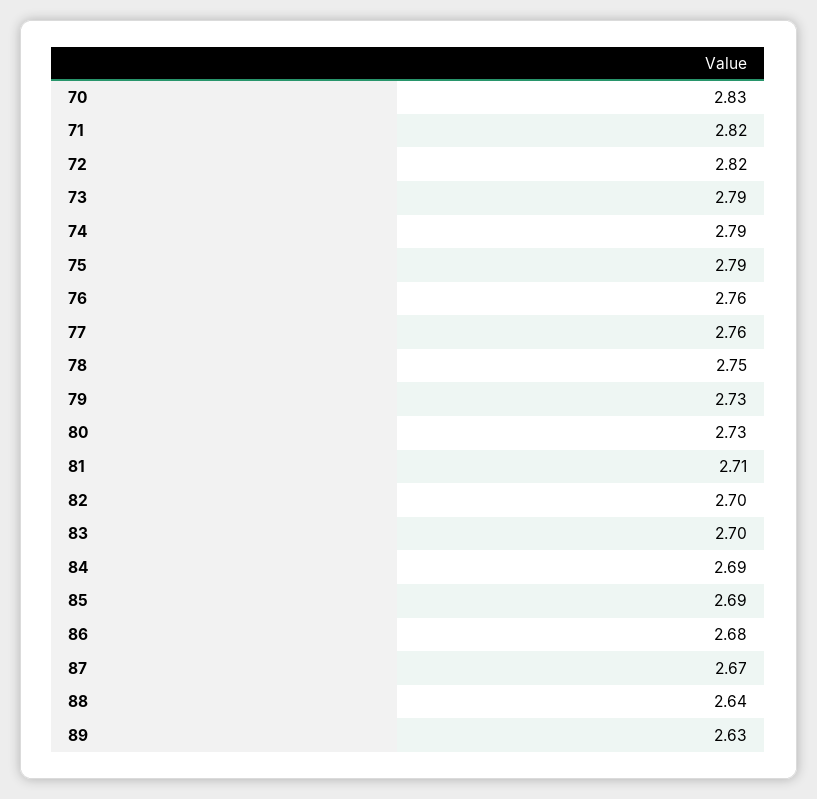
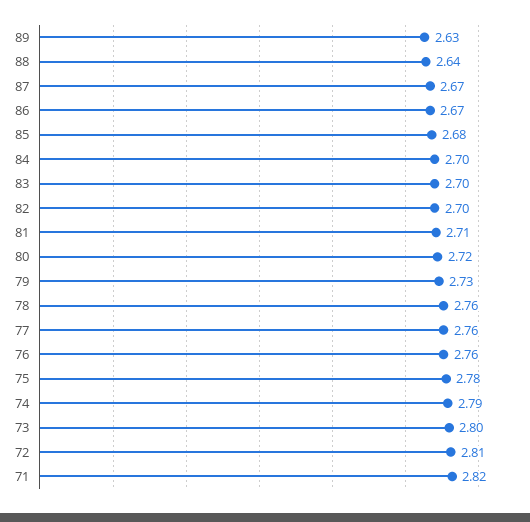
  {
-   "70": 2.83,
    "71": 2.82,
-   "72": 2.82,
+   "72": 2.81,
-   "73": 2.79,
+   "73": 2.8,
    "74": 2.79,
-   "75": 2.79,
+   "75": 2.78,
    "76": 2.76,
    "77": 2.76,
-   "78": 2.75,
+   "78": 2.76,
    "79": 2.73,
-   "80": 2.73,
+   "80": 2.72,
    "81": 2.71,
    "82": 2.7,
    "83": 2.7,
-   "84": 2.69,
+   "84": 2.7,
-   "85": 2.69,
+   "85": 2.68,
-   "86": 2.68,
+   "86": 2.67,
    "87": 2.67,
    "88": 2.64,
    "89": 2.63
  }

